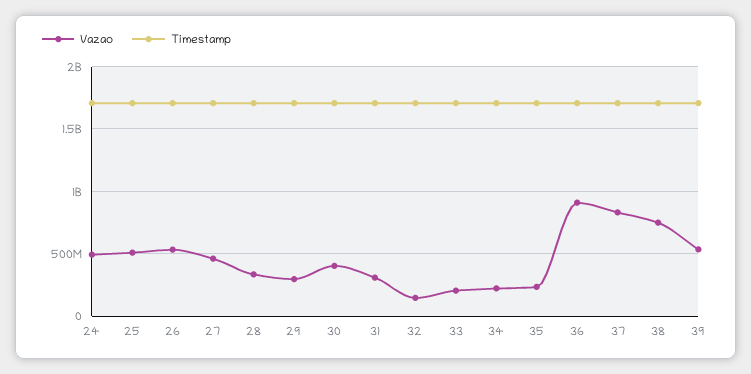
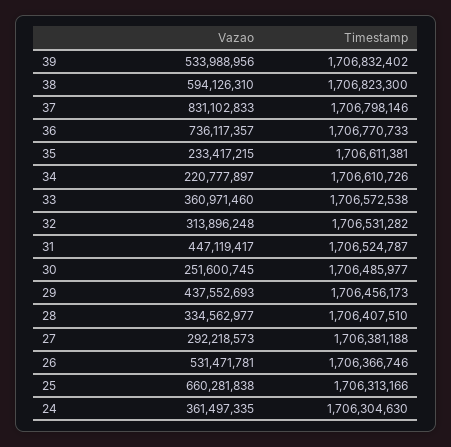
  {
    "Vazao": {
-     "24": 500000000,
+     "24": 361497335,
-     "25": 500000000,
+     "25": 660281838,
      "26": 531471781,
-     "27": 450000000,
+     "27": 292218573,
      "28": 334562977,
-     "29": 300000000,
+     "29": 437552693,
-     "30": 400000000,
+     "30": 251600745,
-     "31": 300000000,
+     "31": 447119417,
-     "32": 150000000,
+     "32": 313896248,
-     "33": 200000000,
+     "33": 360971460,
      "34": 220777897,
      "35": 233417215,
-     "36": 900000000,
+     "36": 736117357,
      "37": 831102833,
-     "38": 750000000,
+     "38": 594126310,
      "39": 533988956
    },
    "Timestamp": {
      "24": 1706304630,
      "25": 1706313166,
      "26": 1706366746,
      "27": 1706381188,
      "28": 1706407510,
      "29": 1706456173,
      "30": 1706485977,
      "31": 1706524787,
      "32": 1706531282,
      "33": 1706572538,
      "34": 1706610726,
      "35": 1706611381,
      "36": 1706770733,
      "37": 1706798146,
      "38": 1706823300,
      "39": 1706832402
    }
  }

